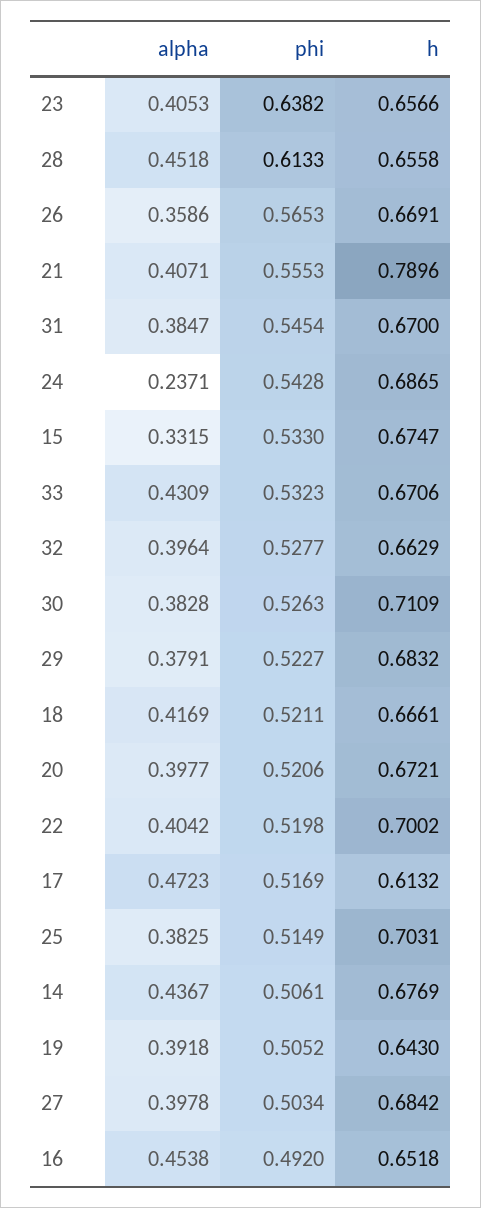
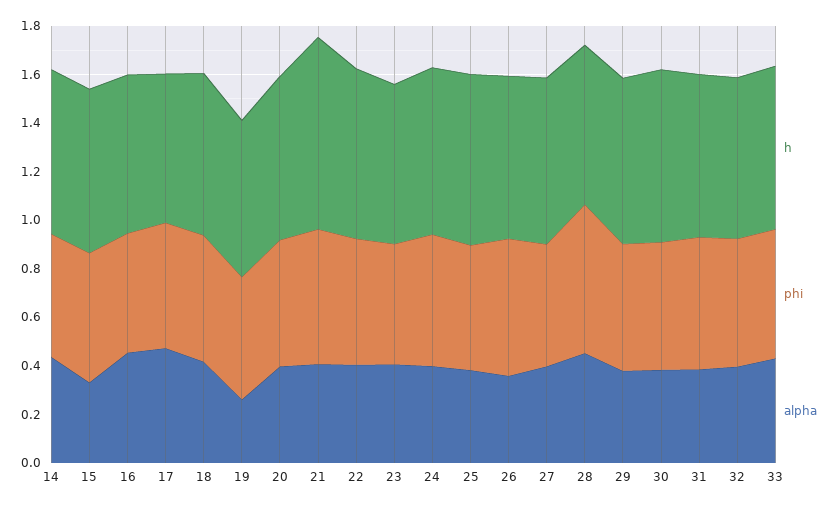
  {
    "alpha": {
      "23": 0.4053,
      "28": 0.4518,
      "26": 0.3586,
      "21": 0.4071,
      "31": 0.3847,
-     "24": 0.2371,
+     "24": 0.4,
      "15": 0.3315,
      "33": 0.4309,
      "32": 0.3964,
      "30": 0.3828,
      "29": 0.3791,
      "18": 0.4169,
      "20": 0.3977,
      "22": 0.4042,
      "17": 0.4723,
      "25": 0.3825,
      "14": 0.4367,
-     "19": 0.3918,
+     "19": 0.25,
      "27": 0.3978,
      "16": 0.4538
    },
    "phi": {
-     "23": 0.6382,
+     "23": 0.5,
      "28": 0.6133,
      "26": 0.5653,
      "21": 0.5553,
      "31": 0.5454,
      "24": 0.5428,
      "15": 0.533,
      "33": 0.5323,
      "32": 0.5277,
      "30": 0.5263,
      "29": 0.5227,
      "18": 0.5211,
      "20": 0.5206,
      "22": 0.5198,
      "17": 0.5169,
      "25": 0.5149,
      "14": 0.5061,
      "19": 0.5052,
      "27": 0.5034,
      "16": 0.492
    },
    "h": {
      "23": 0.6566,
      "28": 0.6558,
      "26": 0.6691,
      "21": 0.7896,
      "31": 0.67,
      "24": 0.6865,
      "15": 0.6747,
      "33": 0.6706,
      "32": 0.6629,
      "30": 0.7109,
      "29": 0.6832,
      "18": 0.6661,
      "20": 0.6721,
      "22": 0.7002,
      "17": 0.6132,
      "25": 0.7031,
      "14": 0.6769,
      "19": 0.643,
      "27": 0.6842,
      "16": 0.6518
    }
  }

